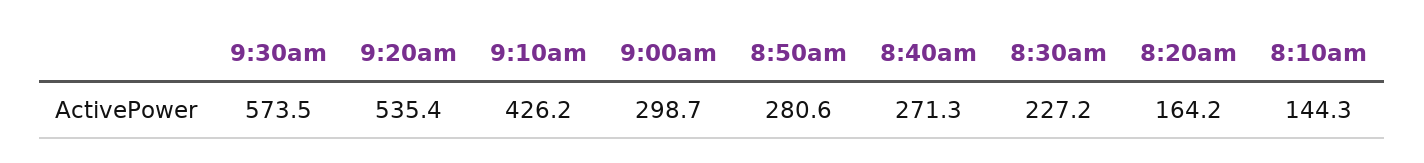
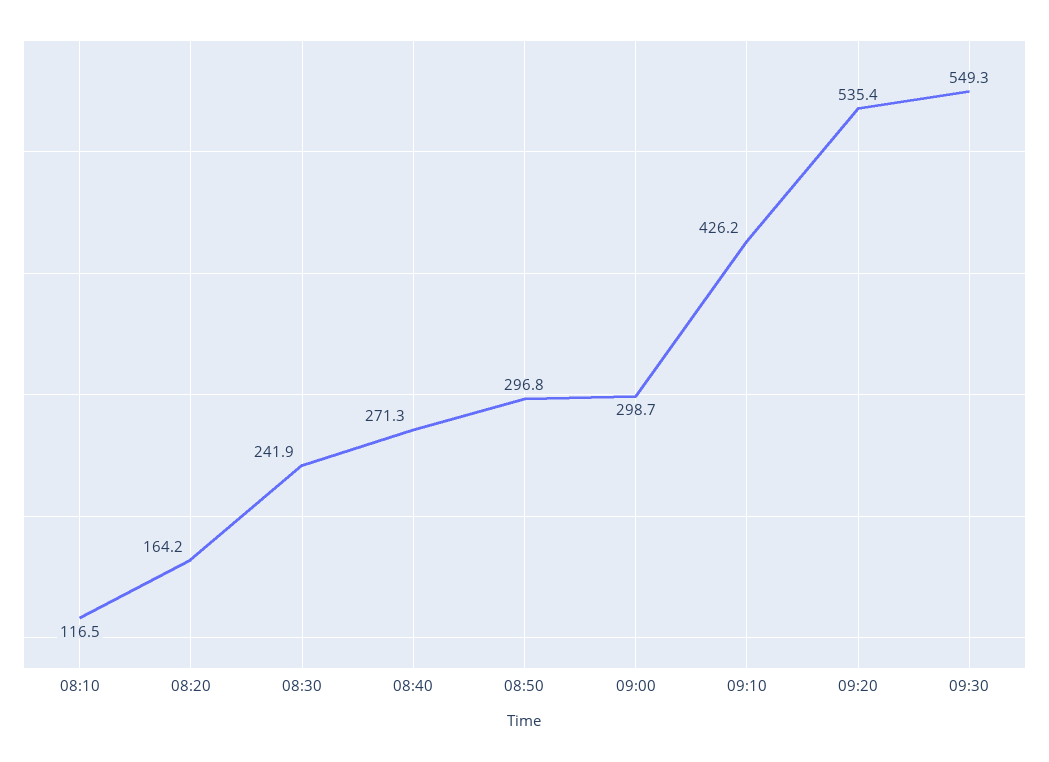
  {
-   "9:30am": 573.5,
+   "9:30am": 549.3,
    "9:20am": 535.4,
    "9:10am": 426.2,
    "9:00am": 298.7,
-   "8:50am": 280.6,
+   "8:50am": 296.8,
    "8:40am": 271.3,
-   "8:30am": 227.2,
+   "8:30am": 241.9,
    "8:20am": 164.2,
-   "8:10am": 144.3
+   "8:10am": 116.5
  }

